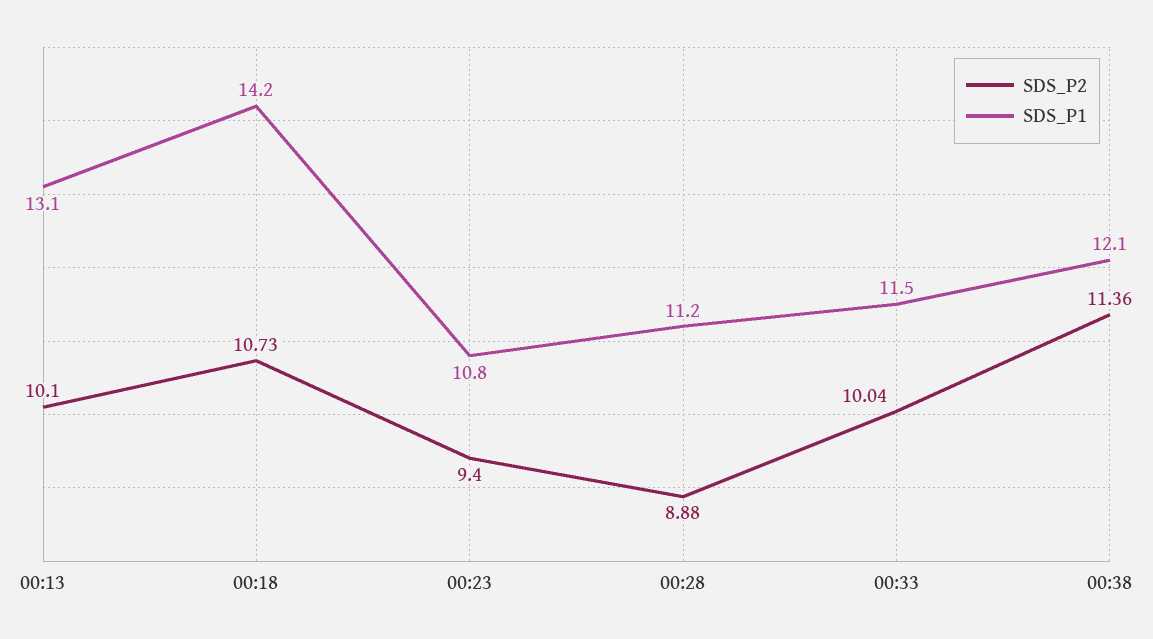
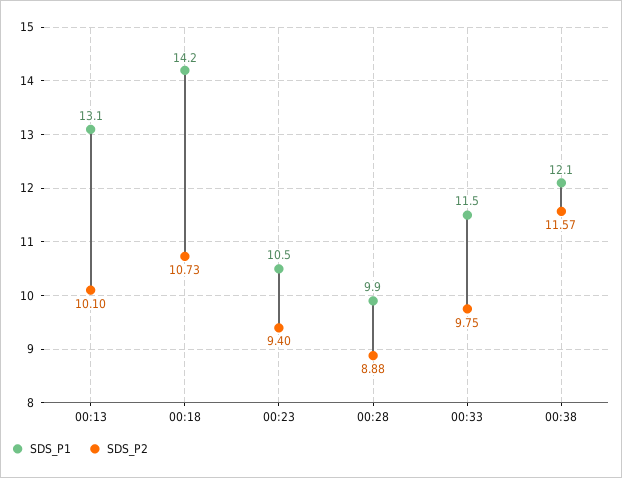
  {
    "SDS_P2": {
      "00:13": 10.1,
      "00:18": 10.73,
      "00:23": 9.4,
      "00:28": 8.88,
-     "00:33": 10.04,
+     "00:33": 9.75,
-     "00:38": 11.36
+     "00:38": 11.57
    },
    "SDS_P1": {
      "00:13": 13.1,
      "00:18": 14.2,
-     "00:23": 10.8,
+     "00:23": 10.5,
-     "00:28": 11.2,
+     "00:28": 9.9,
      "00:33": 11.5,
      "00:38": 12.1
    }
  }

